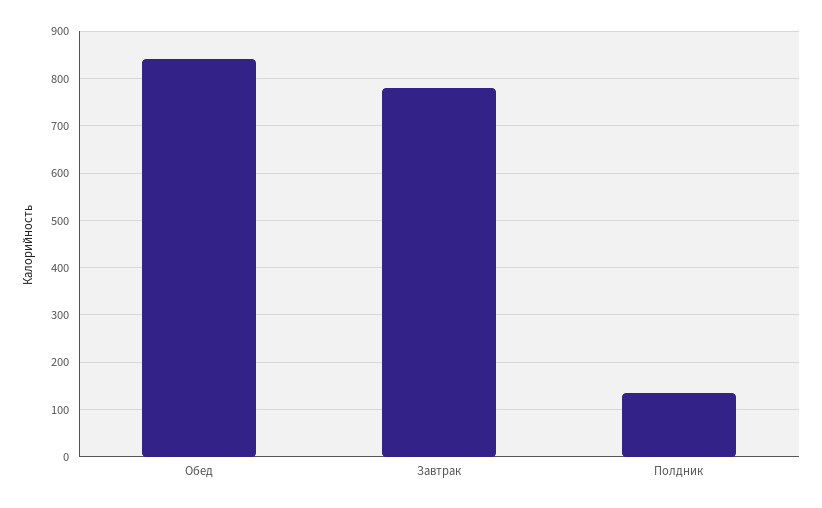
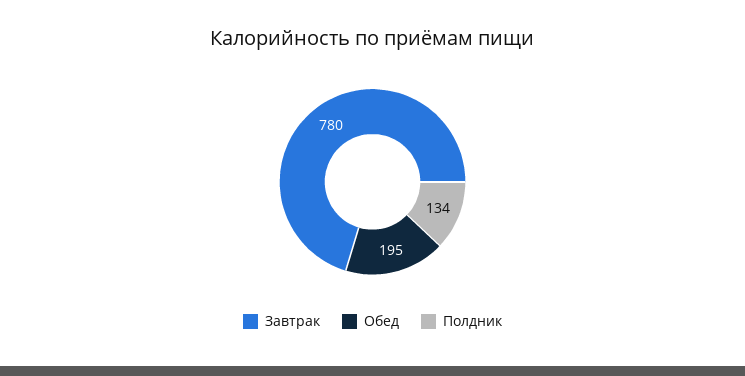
  {
-   "Обед": 840,
+   "Обед": 195,
    "Завтрак": 780,
    "Полдник": 134
  }

